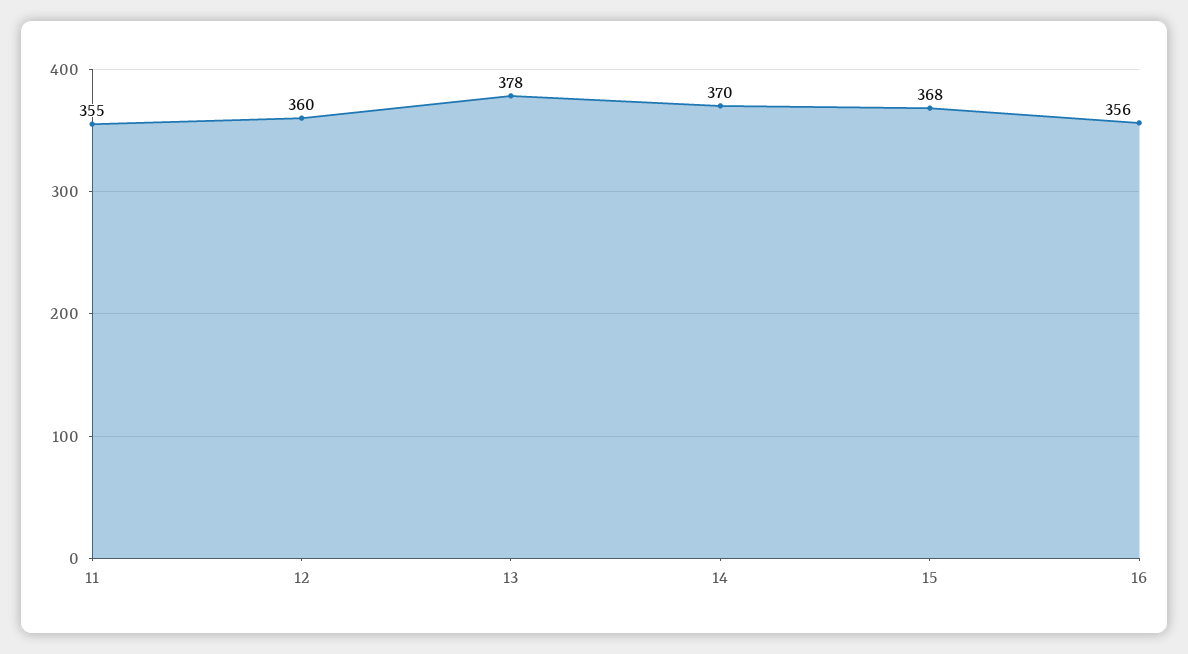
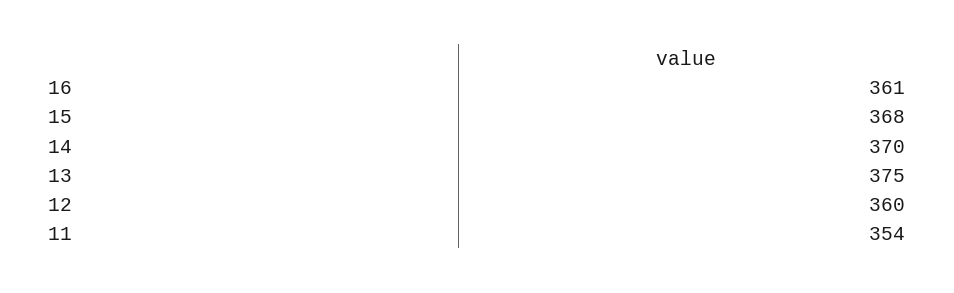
  {
-   "11": 355,
+   "11": 354,
    "12": 360,
-   "13": 378,
+   "13": 375,
    "14": 370,
    "15": 368,
-   "16": 356
+   "16": 361
  }

